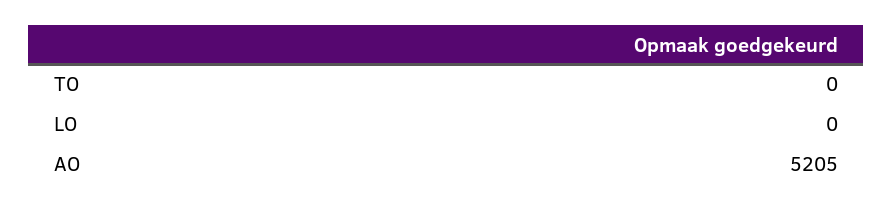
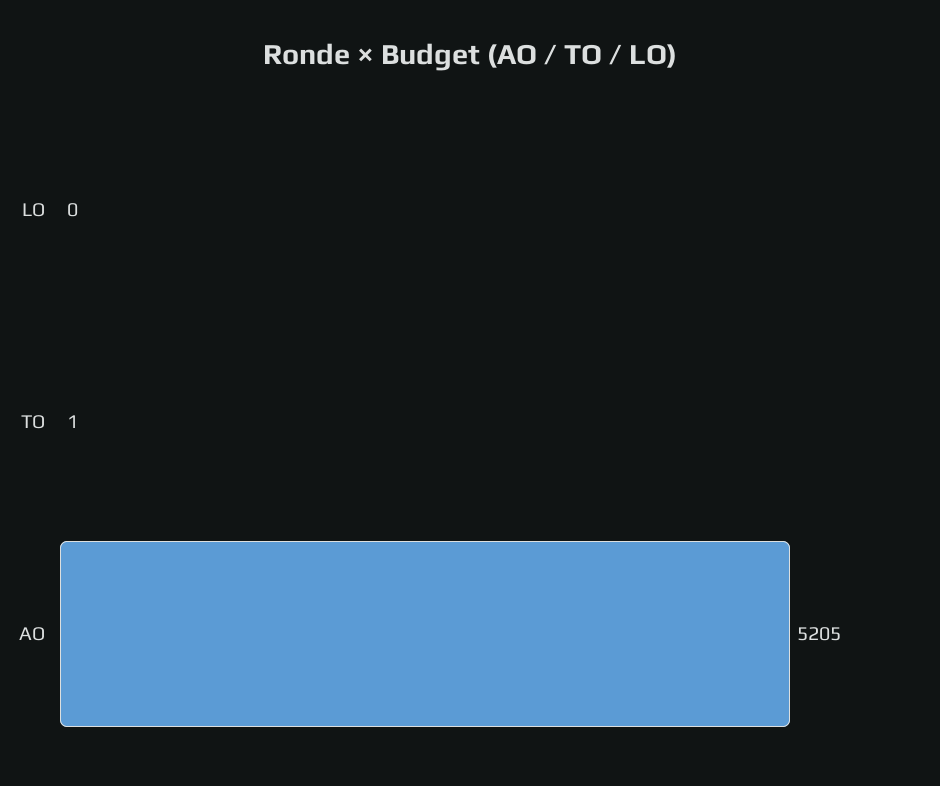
  {
-   "TO": 0,
+   "TO": 1,
    "LO": 0,
    "AO": 5205
  }

